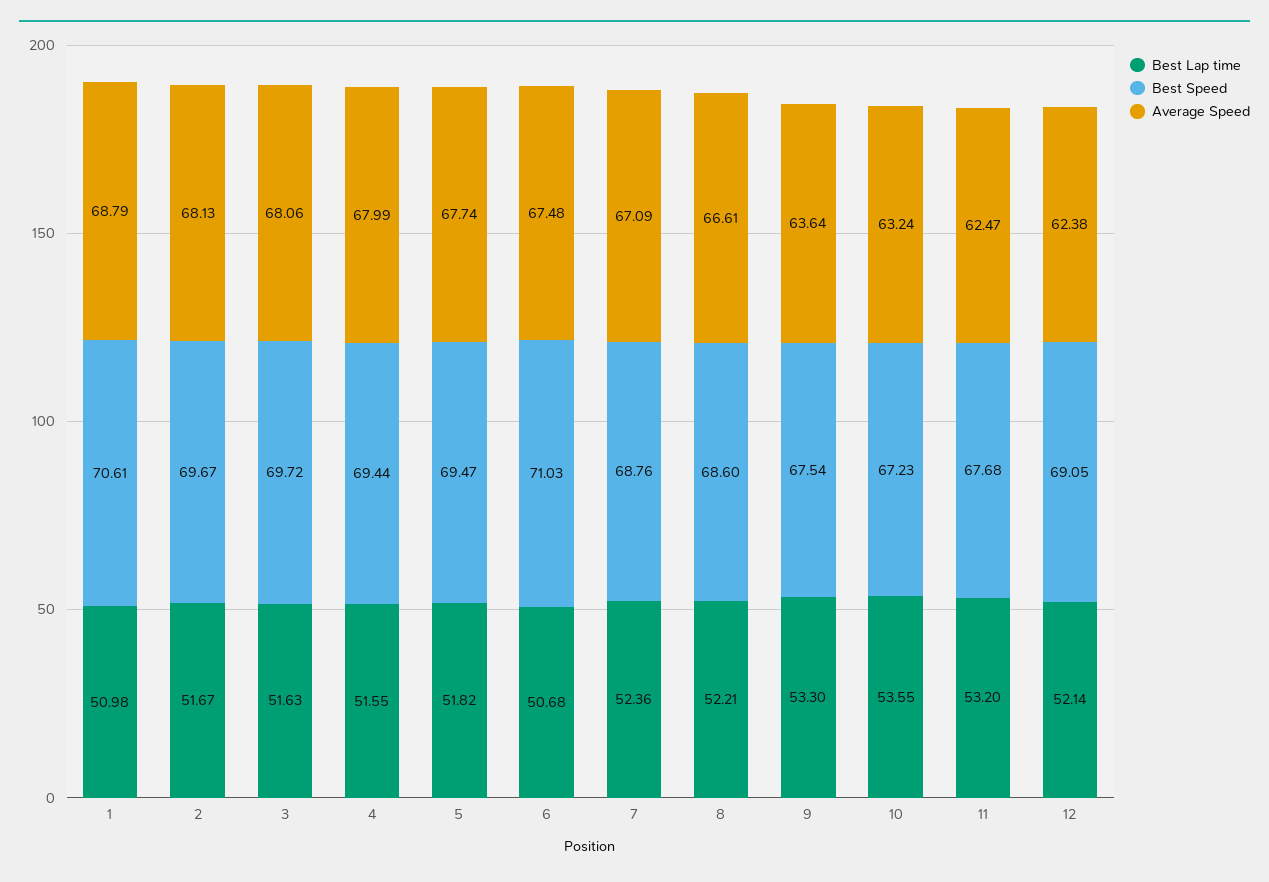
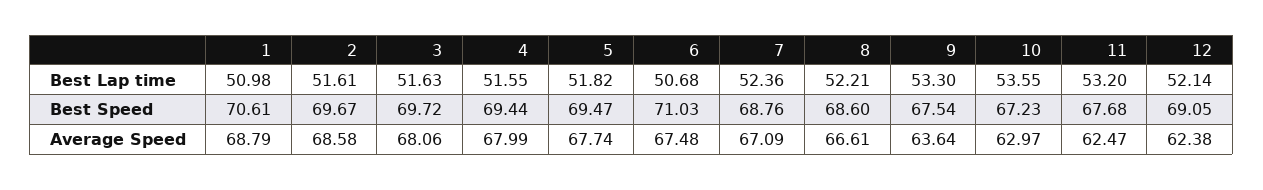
  {
    "Best Lap time": {
      "1": 50.98,
-     "2": 51.67,
+     "2": 51.61,
      "3": 51.63,
      "4": 51.55,
      "5": 51.82,
      "6": 50.68,
      "7": 52.36,
      "8": 52.21,
      "9": 53.3,
      "10": 53.55,
      "11": 53.2,
      "12": 52.14
    },
    "Best Speed": {
      "1": 70.61,
      "2": 69.67,
      "3": 69.72,
      "4": 69.44,
      "5": 69.47,
      "6": 71.03,
      "7": 68.76,
      "8": 68.6,
      "9": 67.54,
      "10": 67.23,
      "11": 67.68,
      "12": 69.05
    },
    "Average Speed": {
      "1": 68.79,
-     "2": 68.13,
+     "2": 68.58,
      "3": 68.06,
      "4": 67.99,
      "5": 67.74,
      "6": 67.48,
      "7": 67.09,
      "8": 66.61,
      "9": 63.64,
-     "10": 63.24,
+     "10": 62.97,
      "11": 62.47,
      "12": 62.38
    }
  }

